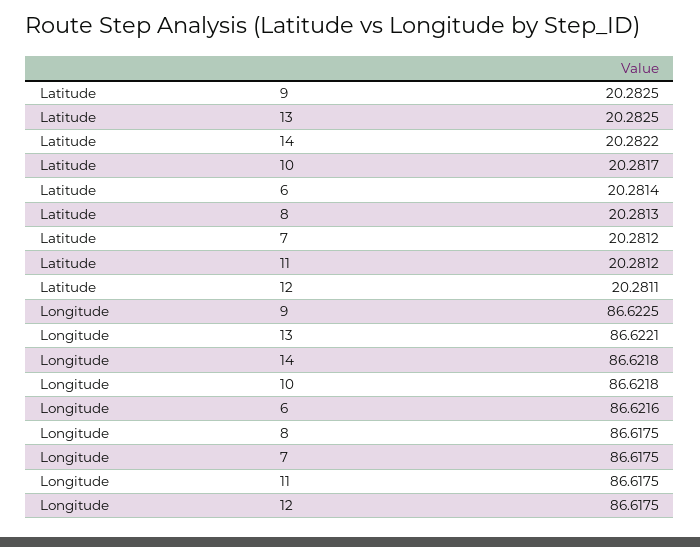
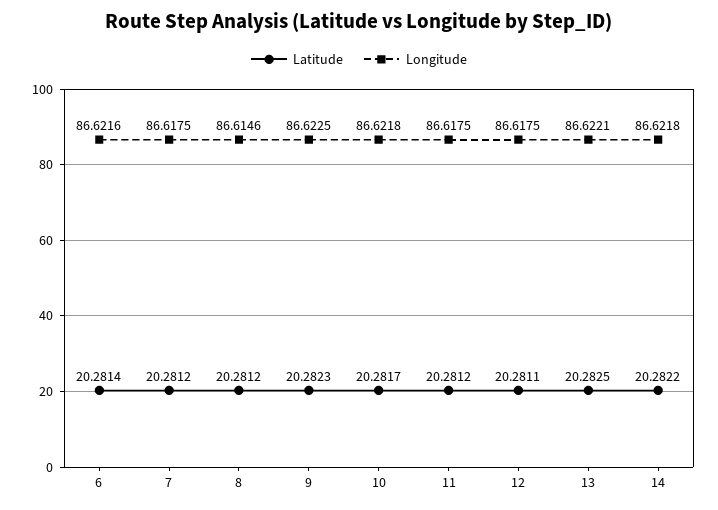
  {
    "Latitude": {
-     "9": 20.2825,
+     "9": 20.2823,
      "13": 20.2825,
      "14": 20.2822,
      "10": 20.2817,
      "6": 20.2814,
-     "8": 20.2813,
+     "8": 20.2812,
      "7": 20.2812,
      "11": 20.2812,
      "12": 20.2811
    },
    "Longitude": {
      "9": 86.6225,
      "13": 86.6221,
      "14": 86.6218,
      "10": 86.6218,
      "6": 86.6216,
-     "8": 86.6175,
+     "8": 86.6146,
      "7": 86.6175,
      "11": 86.6175,
      "12": 86.6175
    }
  }

